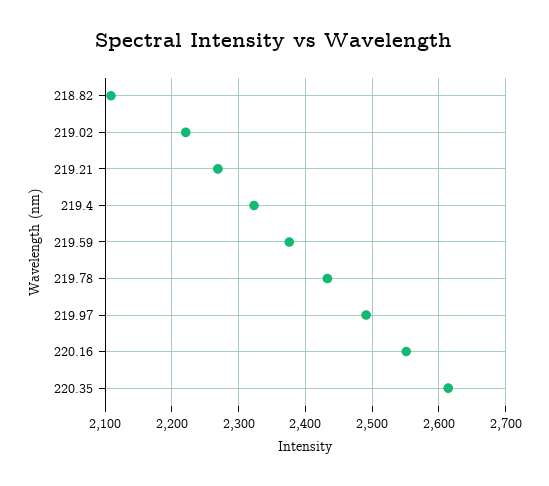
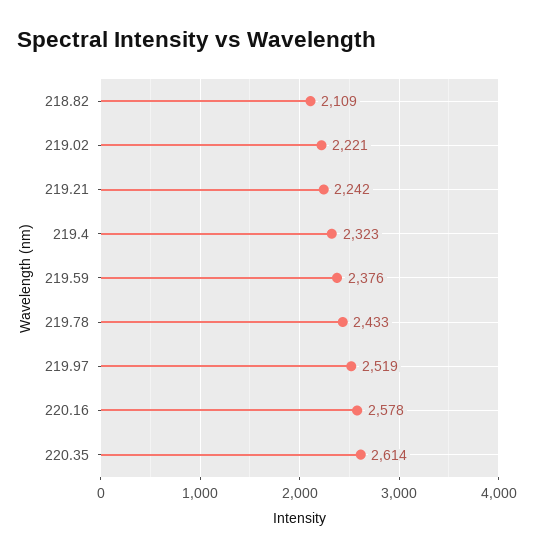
  {
    "218.82": 2109,
    "219.02": 2221,
-   "219.21": 2270,
+   "219.21": 2242,
    "219.4": 2323,
    "219.59": 2376,
    "219.78": 2433,
-   "219.97": 2490,
+   "219.97": 2519,
-   "220.16": 2550,
+   "220.16": 2578,
    "220.35": 2614
  }

